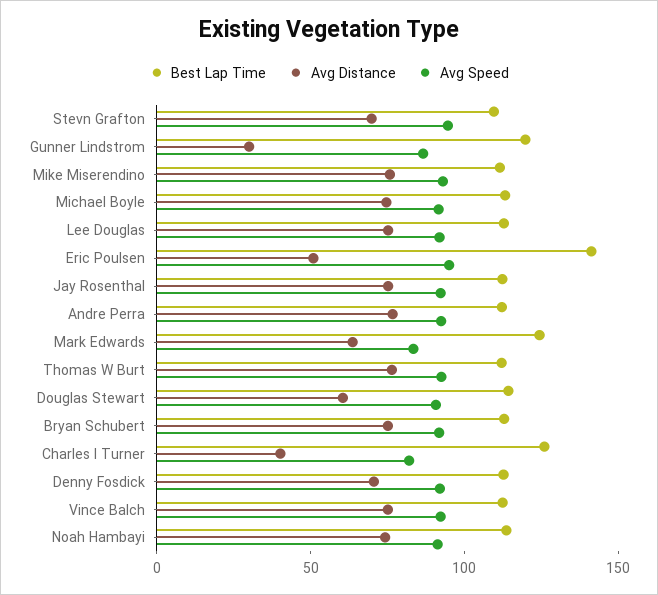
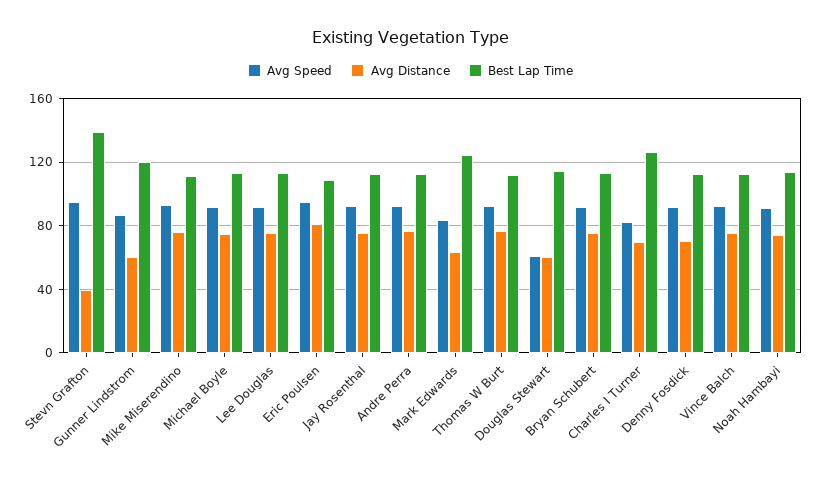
  {
    "Best Lap Time": {
-     "Stevn Grafton": 110,
+     "Stevn Grafton": 140,
      "Gunner Lindstrom": 120,
      "Mike Miserendino": 110,
      "Michael Boyle": 115,
      "Lee Douglas": 115,
-     "Eric Poulsen": 140,
+     "Eric Poulsen": 110,
      "Jay Rosenthal": 110,
      "Andre Perra": 110,
      "Mark Edwards": 125,
      "Thomas W Burt": 110,
      "Douglas Stewart": 115,
      "Bryan Schubert": 115,
      "Charles I Turner": 125,
      "Denny Fosdick": 115,
      "Vince Balch": 110,
      "Noah Hambayi": 115
    },
    "Avg Distance": {
-     "Stevn Grafton": 70,
+     "Stevn Grafton": 40,
-     "Gunner Lindstrom": 30,
+     "Gunner Lindstrom": 60,
      "Mike Miserendino": 75,
      "Michael Boyle": 75,
      "Lee Douglas": 75,
-     "Eric Poulsen": 50,
+     "Eric Poulsen": 80,
      "Jay Rosenthal": 75,
      "Andre Perra": 75,
      "Mark Edwards": 65,
      "Thomas W Burt": 75,
      "Douglas Stewart": 60,
      "Bryan Schubert": 75,
-     "Charles I Turner": 40,
+     "Charles I Turner": 70,
      "Denny Fosdick": 70,
      "Vince Balch": 75,
      "Noah Hambayi": 75
    },
    "Avg Speed": {
      "Stevn Grafton": 95,
      "Gunner Lindstrom": 85,
      "Mike Miserendino": 95,
      "Michael Boyle": 90,
      "Lee Douglas": 90,
      "Eric Poulsen": 95,
      "Jay Rosenthal": 90,
      "Andre Perra": 90,
      "Mark Edwards": 85,
      "Thomas W Burt": 95,
-     "Douglas Stewart": 90,
+     "Douglas Stewart": 60,
      "Bryan Schubert": 90,
      "Charles I Turner": 80,
      "Denny Fosdick": 90,
      "Vince Balch": 90,
      "Noah Hambayi": 90
    }
  }

